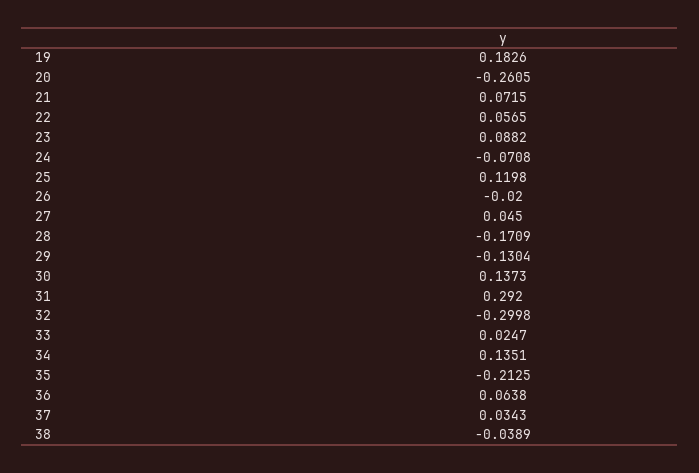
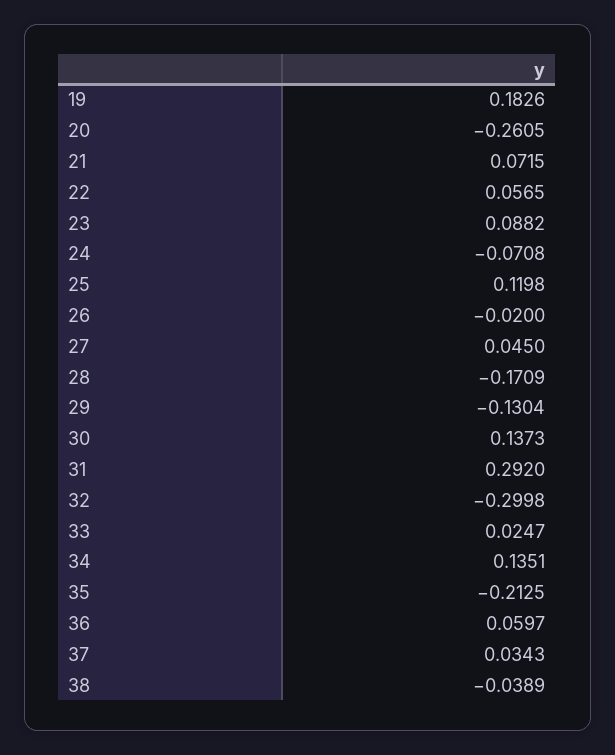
  {
    "19": 0.1826,
    "20": -0.2605,
    "21": 0.0715,
    "22": 0.0565,
    "23": 0.0882,
    "24": -0.0708,
    "25": 0.1198,
    "26": -0.02,
    "27": 0.045,
    "28": -0.1709,
    "29": -0.1304,
    "30": 0.1373,
    "31": 0.292,
    "32": -0.2998,
    "33": 0.0247,
    "34": 0.1351,
    "35": -0.2125,
-   "36": 0.0638,
+   "36": 0.0597,
    "37": 0.0343,
    "38": -0.0389
  }

